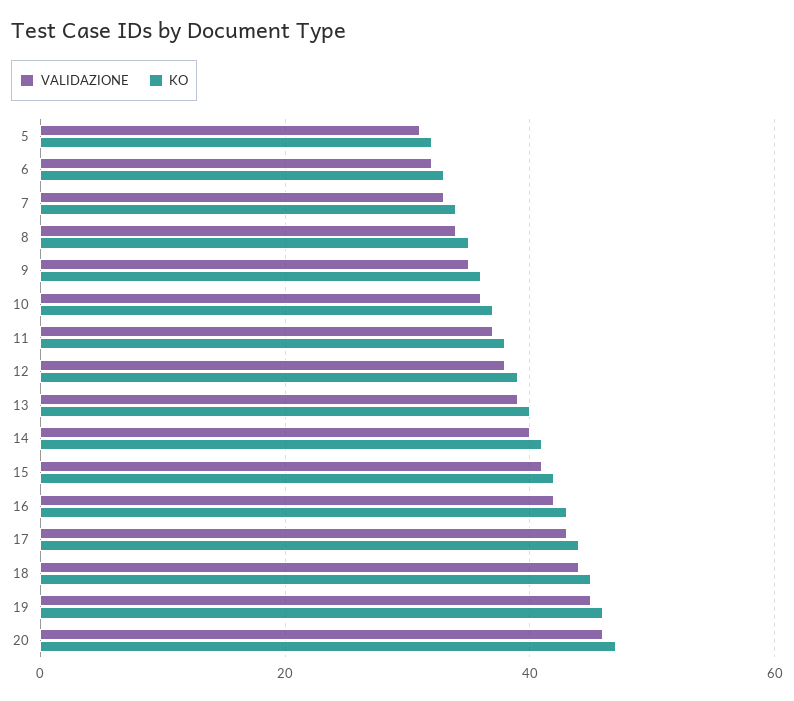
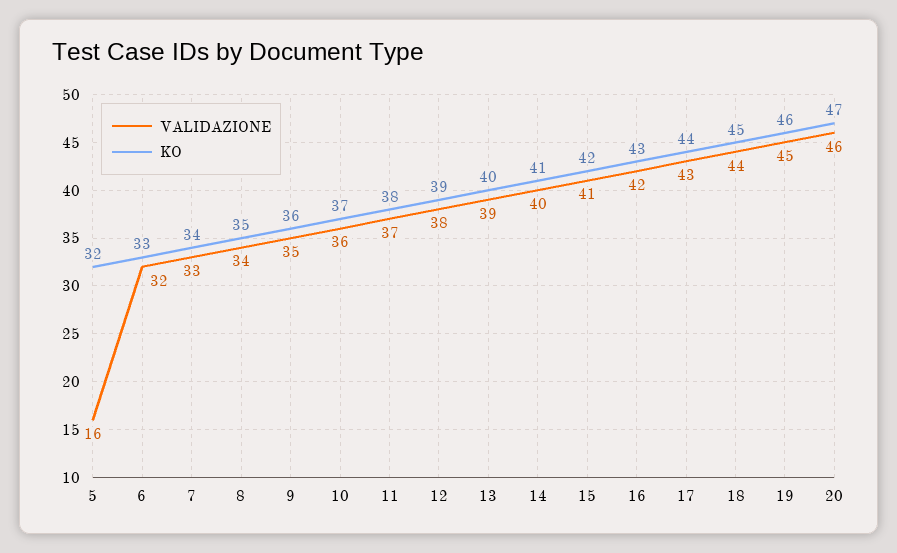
  {
    "VALIDAZIONE": {
-     "5": 30,
+     "5": 16,
      "6": 32,
      "7": 33,
      "8": 34,
      "9": 35,
      "10": 36,
      "11": 37,
      "12": 38,
      "13": 39,
      "14": 40,
      "15": 41,
      "16": 42,
      "17": 43,
      "18": 44,
      "19": 45,
      "20": 46
    },
    "KO": {
      "5": 32,
      "6": 33,
      "7": 34,
      "8": 35,
      "9": 36,
      "10": 37,
      "11": 38,
      "12": 39,
      "13": 40,
      "14": 41,
      "15": 42,
      "16": 43,
      "17": 44,
      "18": 45,
      "19": 46,
      "20": 47
    }
  }

